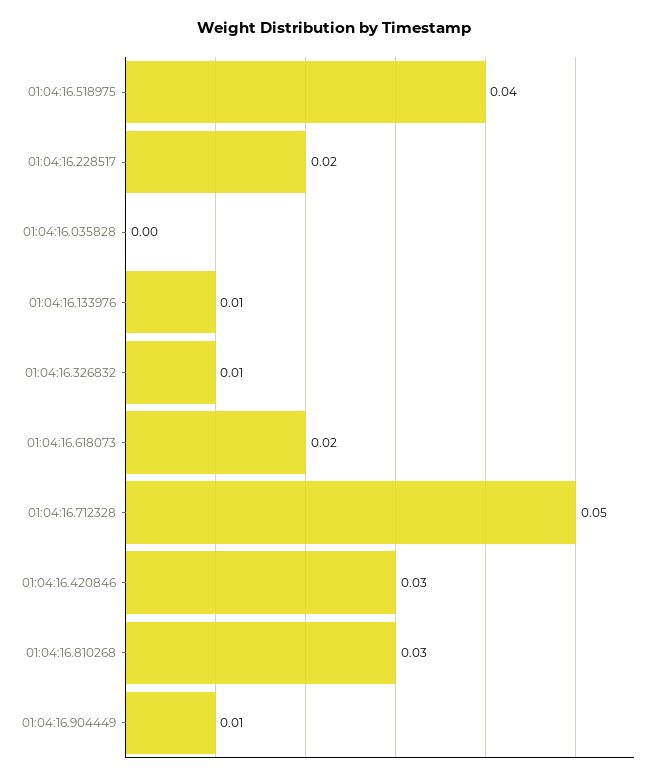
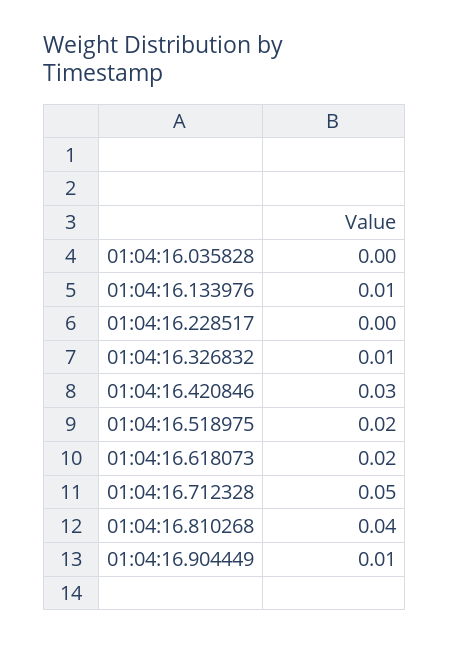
  {
-   "01:04:16.518975": 0.04,
+   "01:04:16.518975": 0.02,
-   "01:04:16.228517": 0.02,
+   "01:04:16.228517": 0,
    "01:04:16.035828": 0,
    "01:04:16.133976": 0.01,
    "01:04:16.326832": 0.01,
    "01:04:16.618073": 0.02,
    "01:04:16.712328": 0.05,
    "01:04:16.420846": 0.03,
-   "01:04:16.810268": 0.03,
+   "01:04:16.810268": 0.04,
    "01:04:16.904449": 0.01
  }

